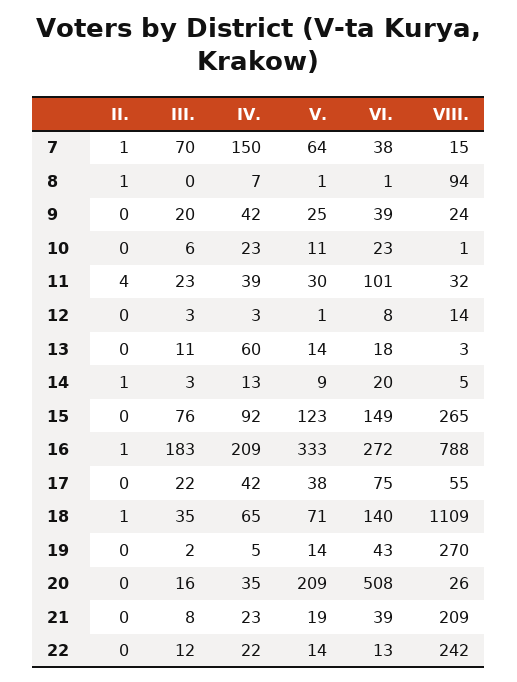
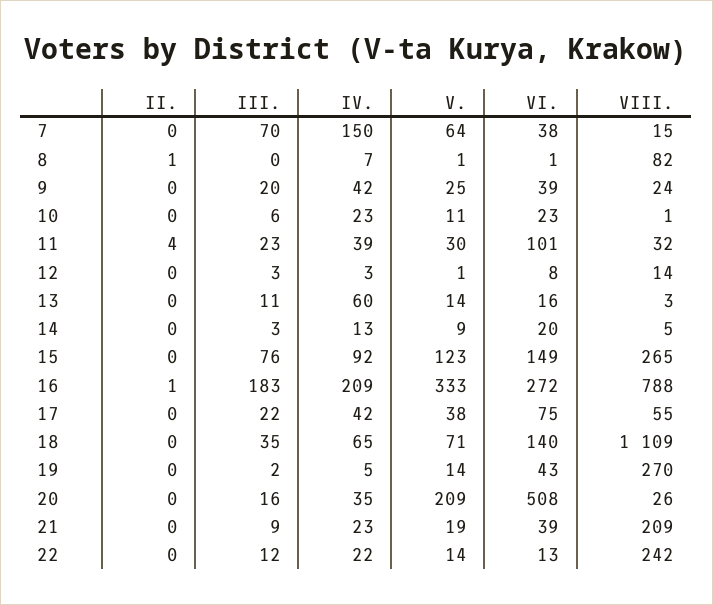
  {
    "II.": {
-     "7": 1,
+     "7": 0,
      "8": 1,
      "9": 0,
      "10": 0,
      "11": 4,
      "12": 0,
      "13": 0,
-     "14": 1,
+     "14": 0,
      "15": 0,
      "16": 1,
      "17": 0,
-     "18": 1,
+     "18": 0,
      "19": 0,
      "20": 0,
      "21": 0,
      "22": 0
    },
    "III.": {
      "7": 70,
      "8": 0,
      "9": 20,
      "10": 6,
      "11": 23,
      "12": 3,
      "13": 11,
      "14": 3,
      "15": 76,
      "16": 183,
      "17": 22,
      "18": 35,
      "19": 2,
      "20": 16,
-     "21": 8,
+     "21": 9,
      "22": 12
    },
    "IV.": {
      "7": 150,
      "8": 7,
      "9": 42,
      "10": 23,
      "11": 39,
      "12": 3,
      "13": 60,
      "14": 13,
      "15": 92,
      "16": 209,
      "17": 42,
      "18": 65,
      "19": 5,
      "20": 35,
      "21": 23,
      "22": 22
    },
    "V.": {
      "7": 64,
      "8": 1,
      "9": 25,
      "10": 11,
      "11": 30,
      "12": 1,
      "13": 14,
      "14": 9,
      "15": 123,
      "16": 333,
      "17": 38,
      "18": 71,
      "19": 14,
      "20": 209,
      "21": 19,
      "22": 14
    },
    "VI.": {
      "7": 38,
      "8": 1,
      "9": 39,
      "10": 23,
      "11": 101,
      "12": 8,
-     "13": 18,
+     "13": 16,
      "14": 20,
      "15": 149,
      "16": 272,
      "17": 75,
      "18": 140,
      "19": 43,
      "20": 508,
      "21": 39,
      "22": 13
    },
    "VIII.": {
      "7": 15,
-     "8": 94,
+     "8": 82,
      "9": 24,
      "10": 1,
      "11": 32,
      "12": 14,
      "13": 3,
      "14": 5,
      "15": 265,
      "16": 788,
      "17": 55,
      "18": 1109,
      "19": 270,
      "20": 26,
      "21": 209,
      "22": 242
    }
  }

